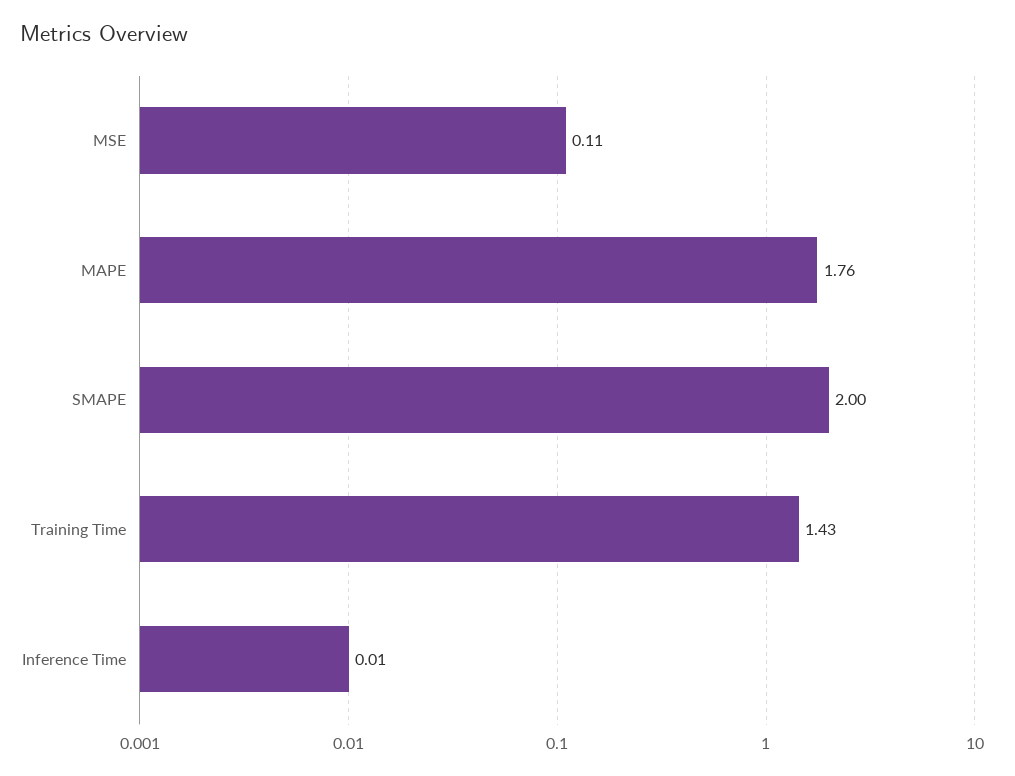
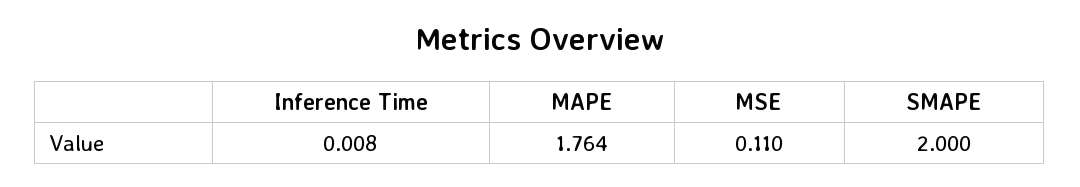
  {
    "MSE": 0.11,
    "MAPE": 1.764,
    "SMAPE": 2,
-   "Training Time": 1.43,
    "Inference Time": 0.008
  }

